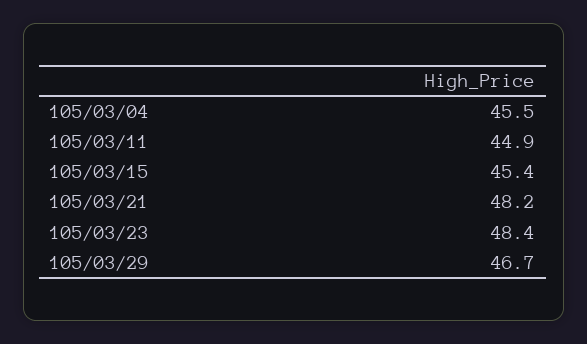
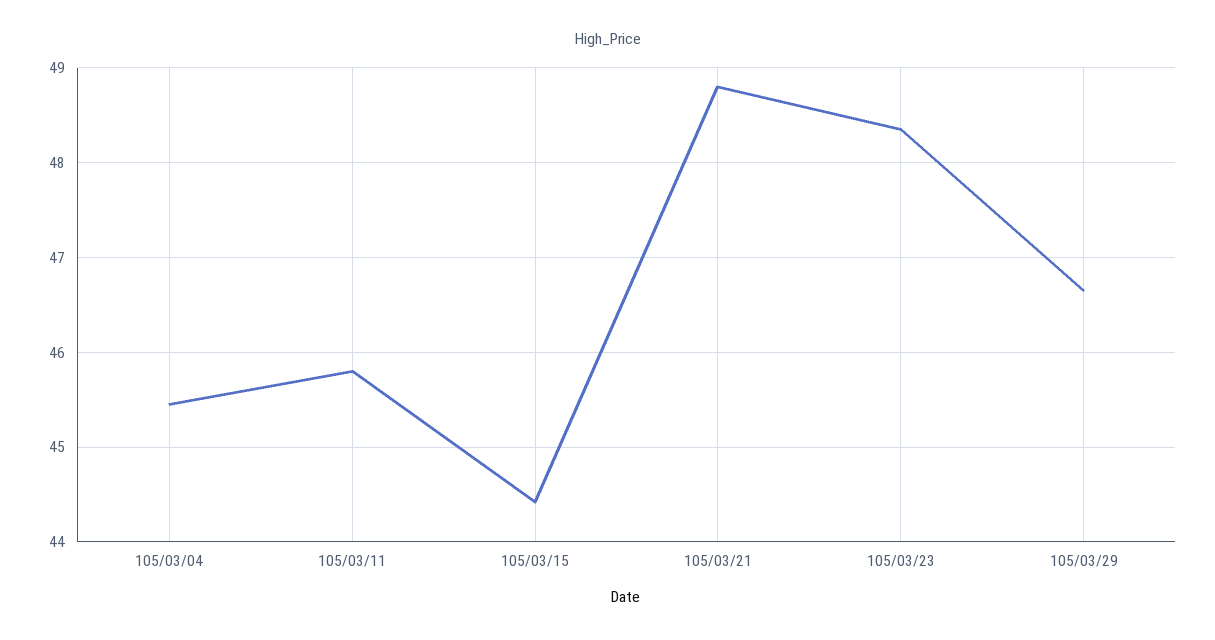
  {
    "105/03/04": 45.5,
-   "105/03/11": 44.9,
+   "105/03/11": 45.8,
-   "105/03/15": 45.4,
+   "105/03/15": 44.4,
-   "105/03/21": 48.2,
+   "105/03/21": 48.8,
    "105/03/23": 48.4,
    "105/03/29": 46.7
  }

